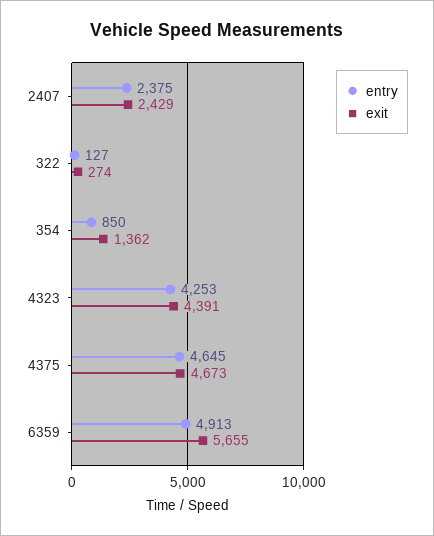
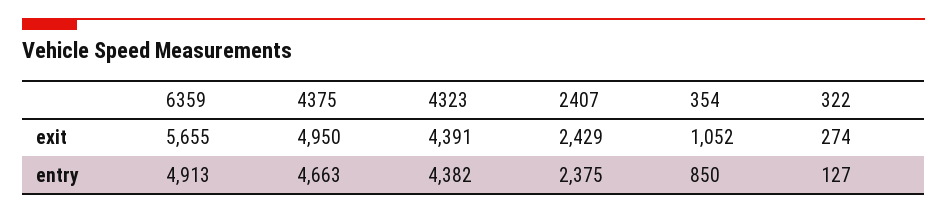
  {
    "entry": {
      "2407": 2375,
      "322": 127,
      "354": 850,
-     "4323": 4253,
+     "4323": 4382,
-     "4375": 4645,
+     "4375": 4663,
      "6359": 4913
    },
    "exit": {
      "2407": 2429,
      "322": 274,
-     "354": 1362,
+     "354": 1052,
      "4323": 4391,
-     "4375": 4673,
+     "4375": 4950,
      "6359": 5655
    }
  }

